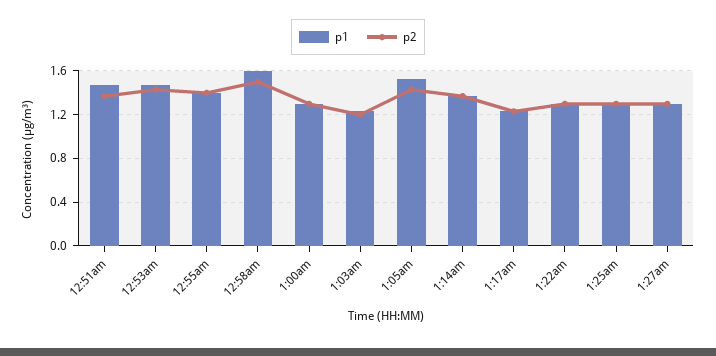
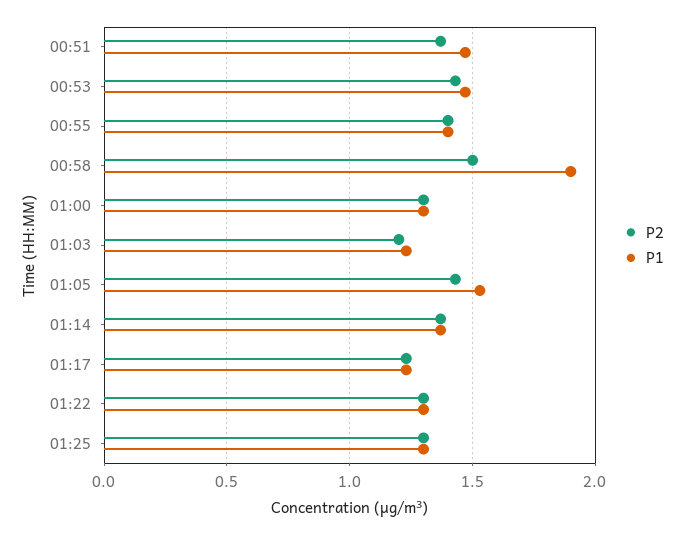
  {
    "p1": {
      "12:51am": 1.45,
      "12:53am": 1.45,
      "12:55am": 1.4,
-     "12:58am": 1.6,
+     "12:58am": 1.9,
      "1:00am": 1.3,
      "1:03am": 1.25,
      "1:05am": 1.55,
      "1:14am": 1.35,
      "1:17am": 1.25,
      "1:22am": 1.3,
-     "1:25am": 1.3,
+     "1:25am": 1.3
-     "1:27am": 1.3
    },
    "p2": {
      "12:51am": 1.35,
      "12:53am": 1.45,
      "12:55am": 1.4,
      "12:58am": 1.5,
      "1:00am": 1.3,
      "1:03am": 1.2,
      "1:05am": 1.45,
      "1:14am": 1.35,
      "1:17am": 1.25,
      "1:22am": 1.3,
-     "1:25am": 1.3,
+     "1:25am": 1.3
-     "1:27am": 1.3
    }
  }

